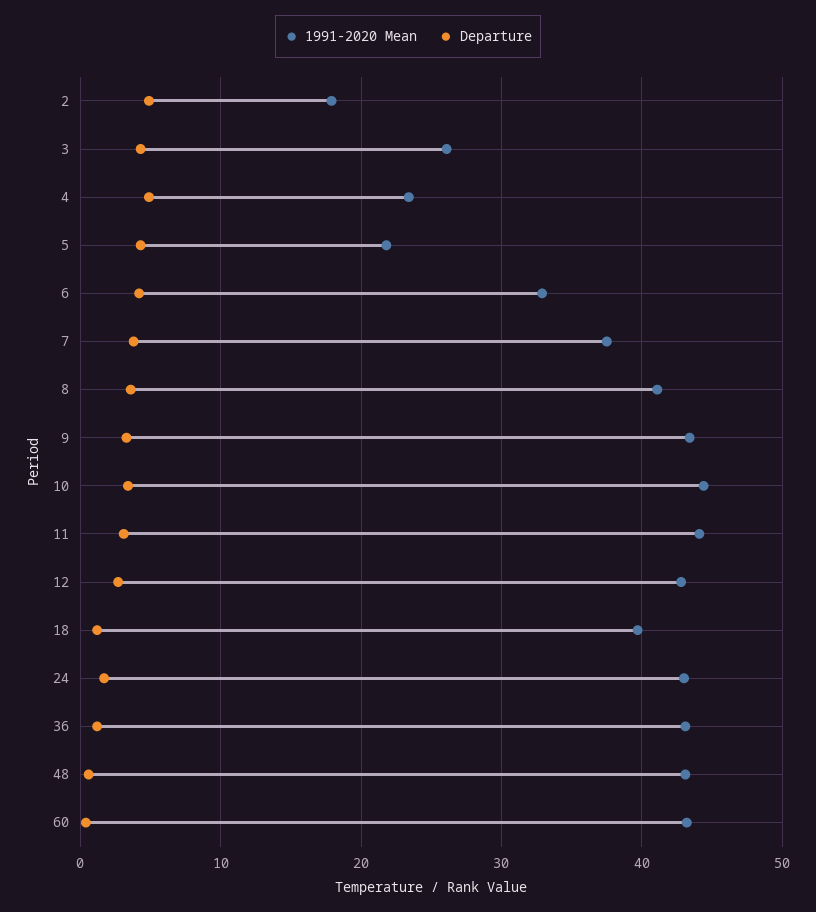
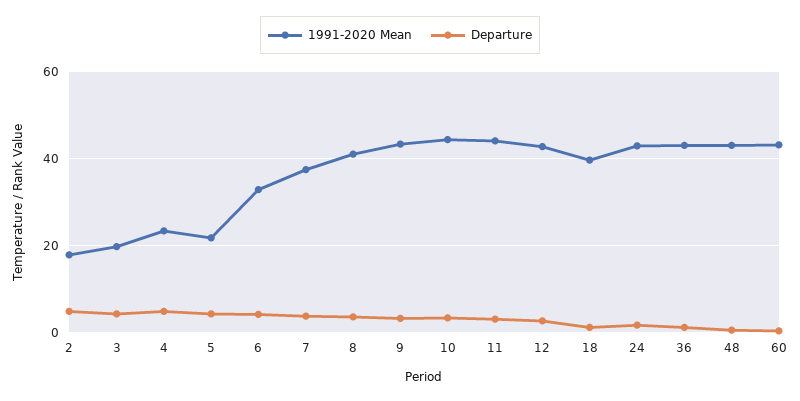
  {
    "1991-2020 Mean": {
      "2": 18,
-     "3": 26,
+     "3": 20,
      "4": 23,
      "5": 22,
      "6": 33,
      "7": 38,
      "8": 41,
      "9": 43,
      "10": 44,
      "11": 44,
      "12": 43,
      "18": 40,
      "24": 43,
      "36": 43,
      "48": 43,
      "60": 43
    },
    "Departure": {
      "2": 5,
      "3": 4,
      "4": 5,
      "5": 4,
      "6": 4,
      "7": 4,
      "8": 4,
      "9": 3,
      "10": 3,
      "11": 3,
      "12": 3,
      "18": 1,
      "24": 2,
      "36": 1,
      "48": 1,
      "60": 0
    }
  }

